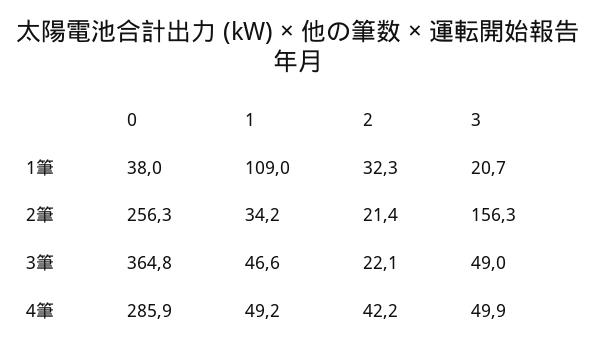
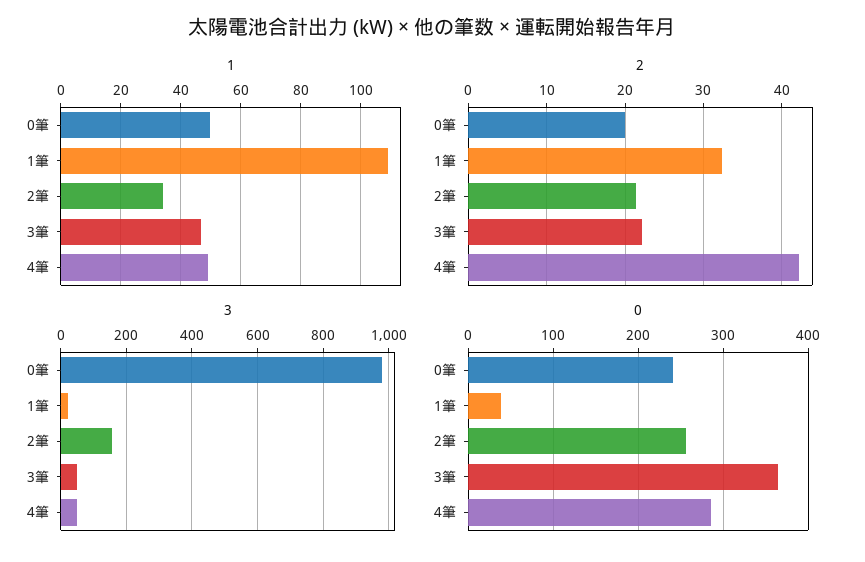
  {
    "0": {
      "1筆": 38,
      "2筆": 256.3,
      "3筆": 364.8,
-     "4筆": 285.9
+     "4筆": 285.9,
+     "0筆": 240
    },
    "1": {
      "1筆": 109,
      "2筆": 34.2,
      "3筆": 46.6,
-     "4筆": 49.2
+     "4筆": 49.2,
+     "0筆": 50
    },
    "2": {
      "1筆": 32.3,
      "2筆": 21.4,
      "3筆": 22.1,
-     "4筆": 42.2
+     "4筆": 42.2,
+     "0筆": 20
    },
    "3": {
      "1筆": 20.7,
      "2筆": 156.3,
      "3筆": 49,
-     "4筆": 49.9
+     "4筆": 49.9,
+     "0筆": 980
    }
  }

